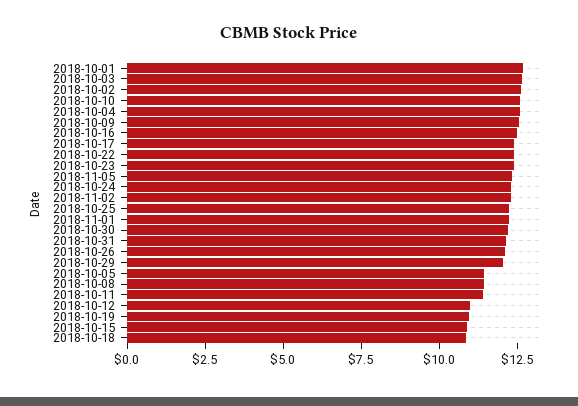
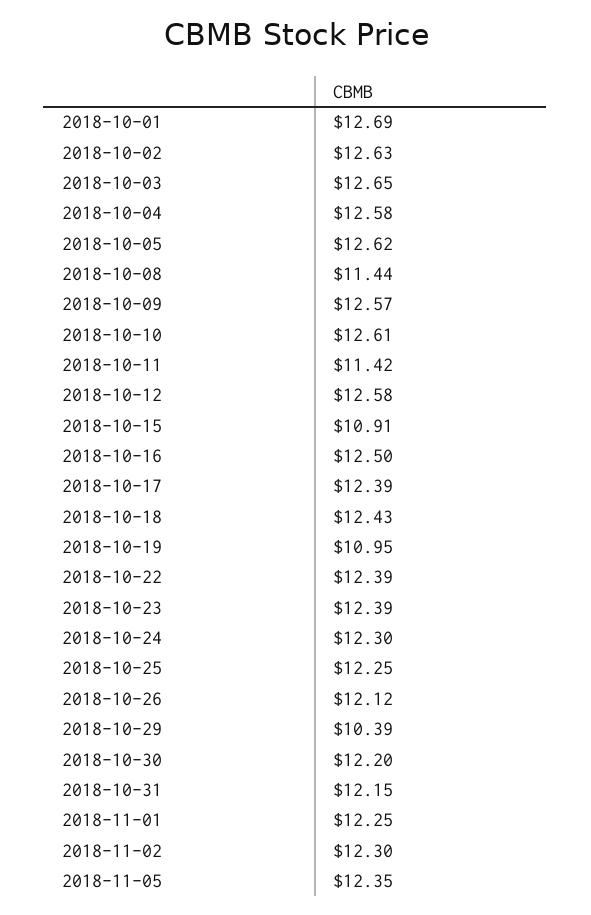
  {
    "2018-10-01": 12.69,
    "2018-10-03": 12.65,
    "2018-10-02": 12.63,
    "2018-10-10": 12.61,
    "2018-10-04": 12.58,
    "2018-10-09": 12.57,
    "2018-10-16": 12.5,
    "2018-10-17": 12.39,
    "2018-10-22": 12.39,
    "2018-10-23": 12.39,
    "2018-11-05": 12.35,
    "2018-10-24": 12.3,
    "2018-11-02": 12.3,
    "2018-10-25": 12.25,
    "2018-11-01": 12.25,
    "2018-10-30": 12.2,
    "2018-10-31": 12.15,
    "2018-10-26": 12.12,
-   "2018-10-29": 12,
+   "2018-10-29": 10.39,
-   "2018-10-05": 11.5,
+   "2018-10-05": 12.62,
    "2018-10-08": 11.44,
    "2018-10-11": 11.42,
-   "2018-10-12": 11,
+   "2018-10-12": 12.58,
    "2018-10-19": 10.95,
    "2018-10-15": 10.91,
-   "2018-10-18": 11
+   "2018-10-18": 12.43
  }

